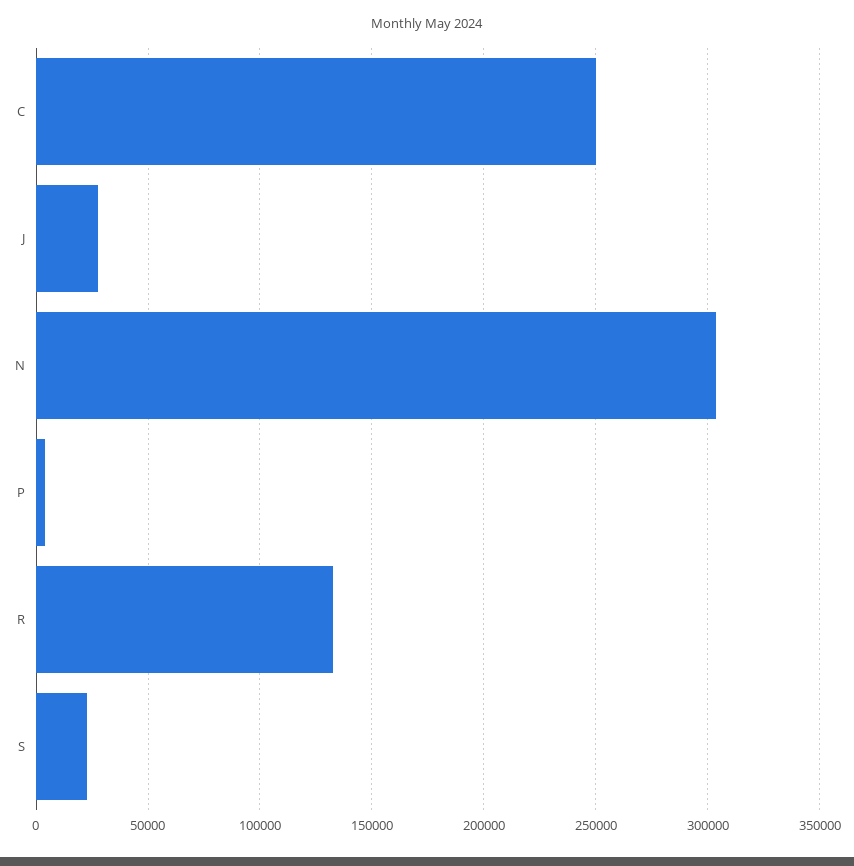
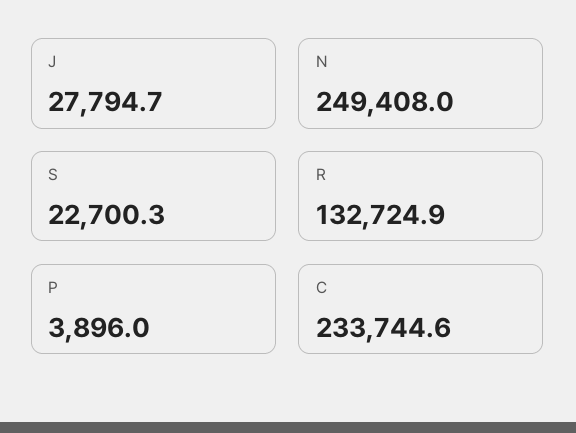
  {
-   "C": 250000,
+   "C": 233744.6,
    "J": 27794.7,
-   "N": 305000,
+   "N": 249408,
    "P": 3896,
    "R": 132724.9,
    "S": 22700.3
  }

